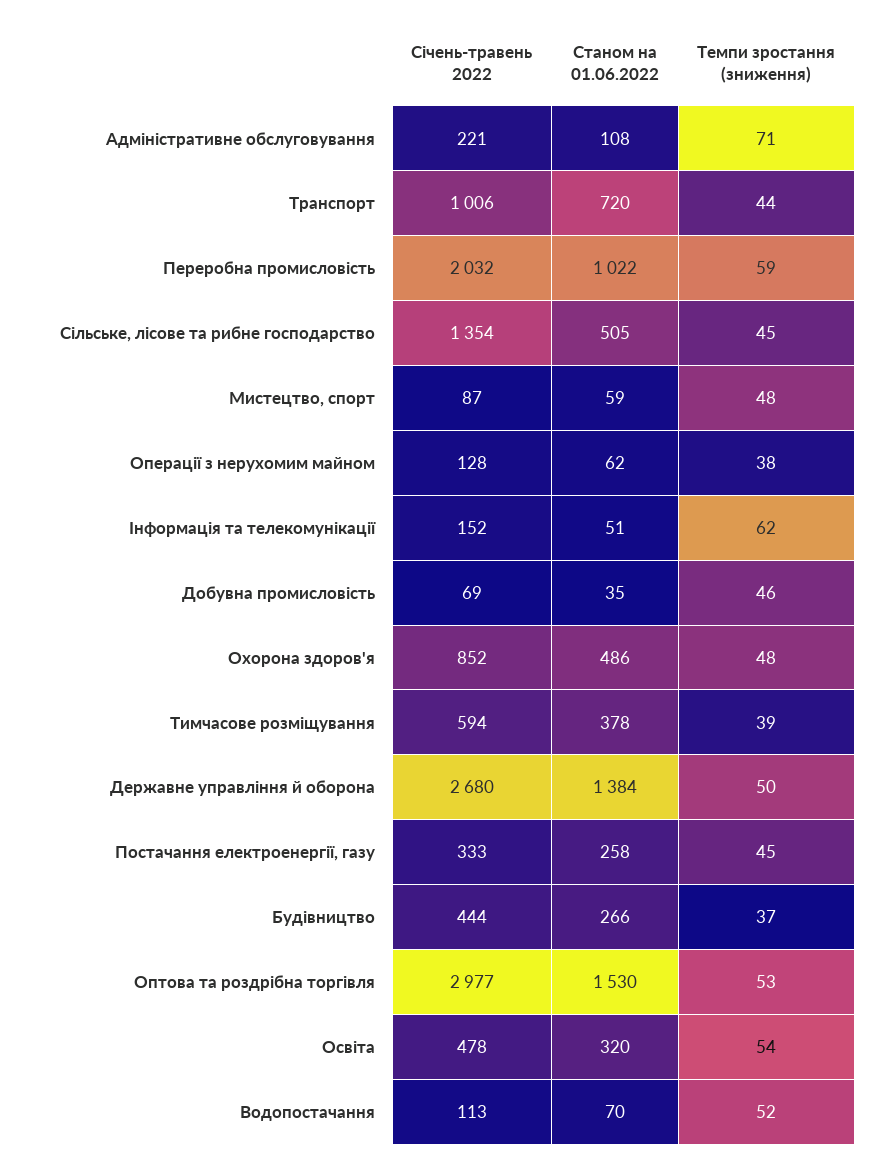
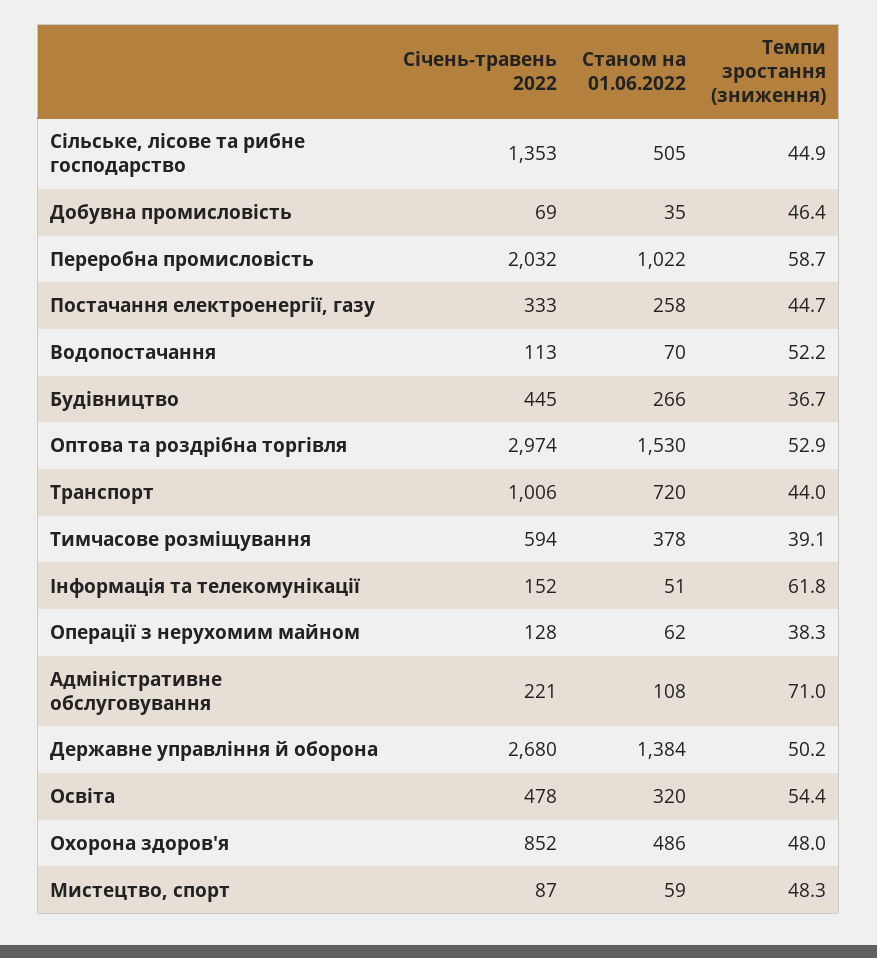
  {
    "Січень-травень 2022": {
      "Адміністративне обслуговування": 221,
      "Транспорт": 1006,
      "Переробна промисловість": 2032,
-     "Сільське, лісове та рибне господарство": 1354,
+     "Сільське, лісове та рибне господарство": 1353,
      "Мистецтво, спорт": 87,
      "Операції з нерухомим майном": 128,
      "Інформація та телекомунікації": 152,
      "Добувна промисловість": 69,
      "Охорона здоров'я": 852,
      "Тимчасове розміщування": 594,
      "Державне управління й оборона": 2680,
      "Постачання електроенергії, газу": 333,
-     "Будівництво": 444,
+     "Будівництво": 445,
-     "Оптова та роздрібна торгівля": 2977,
+     "Оптова та роздрібна торгівля": 2974,
      "Освіта": 478,
      "Водопостачання": 113
    },
    "Станом на 01.06.2022": {
      "Адміністративне обслуговування": 108,
      "Транспорт": 720,
      "Переробна промисловість": 1022,
      "Сільське, лісове та рибне господарство": 505,
      "Мистецтво, спорт": 59,
      "Операції з нерухомим майном": 62,
      "Інформація та телекомунікації": 51,
      "Добувна промисловість": 35,
      "Охорона здоров'я": 486,
      "Тимчасове розміщування": 378,
      "Державне управління й оборона": 1384,
      "Постачання електроенергії, газу": 258,
      "Будівництво": 266,
      "Оптова та роздрібна торгівля": 1530,
      "Освіта": 320,
      "Водопостачання": 70
    },
    "Темпи зростання (зниження)": {
      "Адміністративне обслуговування": 71,
      "Транспорт": 44,
      "Переробна промисловість": 58.7,
      "Сільське, лісове та рибне господарство": 44.9,
      "Мистецтво, спорт": 48.3,
      "Операції з нерухомим майном": 38.3,
      "Інформація та телекомунікації": 61.8,
      "Добувна промисловість": 46.4,
      "Охорона здоров'я": 48,
      "Тимчасове розміщування": 39.1,
      "Державне управління й оборона": 50.2,
      "Постачання електроенергії, газу": 44.7,
      "Будівництво": 36.7,
      "Оптова та роздрібна торгівля": 52.9,
      "Освіта": 54.4,
      "Водопостачання": 52.2
    }
  }

